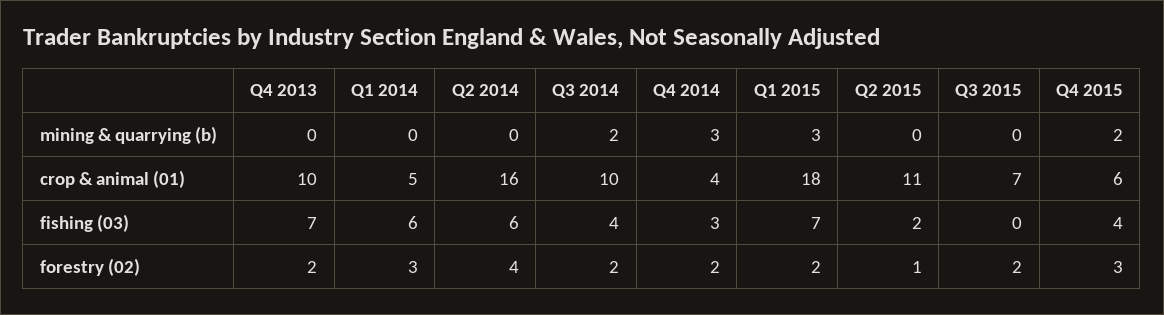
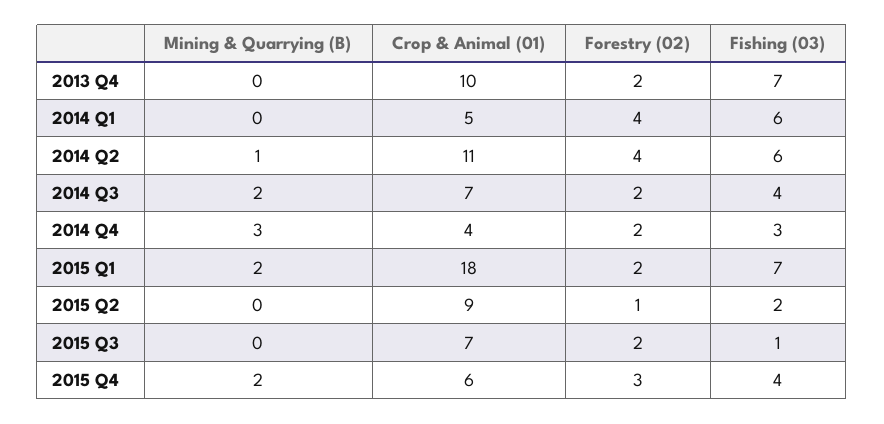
  {
    "Q4 2013": {
      "mining & quarrying (b)": 0,
      "crop & animal (01)": 10,
      "fishing (03)": 7,
      "forestry (02)": 2
    },
    "Q1 2014": {
      "mining & quarrying (b)": 0,
      "crop & animal (01)": 5,
      "fishing (03)": 6,
-     "forestry (02)": 3
+     "forestry (02)": 4
    },
    "Q2 2014": {
-     "mining & quarrying (b)": 0,
+     "mining & quarrying (b)": 1,
-     "crop & animal (01)": 16,
+     "crop & animal (01)": 11,
      "fishing (03)": 6,
      "forestry (02)": 4
    },
    "Q3 2014": {
      "mining & quarrying (b)": 2,
-     "crop & animal (01)": 10,
+     "crop & animal (01)": 7,
      "fishing (03)": 4,
      "forestry (02)": 2
    },
    "Q4 2014": {
      "mining & quarrying (b)": 3,
      "crop & animal (01)": 4,
      "fishing (03)": 3,
      "forestry (02)": 2
    },
    "Q1 2015": {
-     "mining & quarrying (b)": 3,
+     "mining & quarrying (b)": 2,
      "crop & animal (01)": 18,
      "fishing (03)": 7,
      "forestry (02)": 2
    },
    "Q2 2015": {
      "mining & quarrying (b)": 0,
-     "crop & animal (01)": 11,
+     "crop & animal (01)": 9,
      "fishing (03)": 2,
      "forestry (02)": 1
    },
    "Q3 2015": {
      "mining & quarrying (b)": 0,
      "crop & animal (01)": 7,
-     "fishing (03)": 0,
+     "fishing (03)": 1,
      "forestry (02)": 2
    },
    "Q4 2015": {
      "mining & quarrying (b)": 2,
      "crop & animal (01)": 6,
      "fishing (03)": 4,
      "forestry (02)": 3
    }
  }

